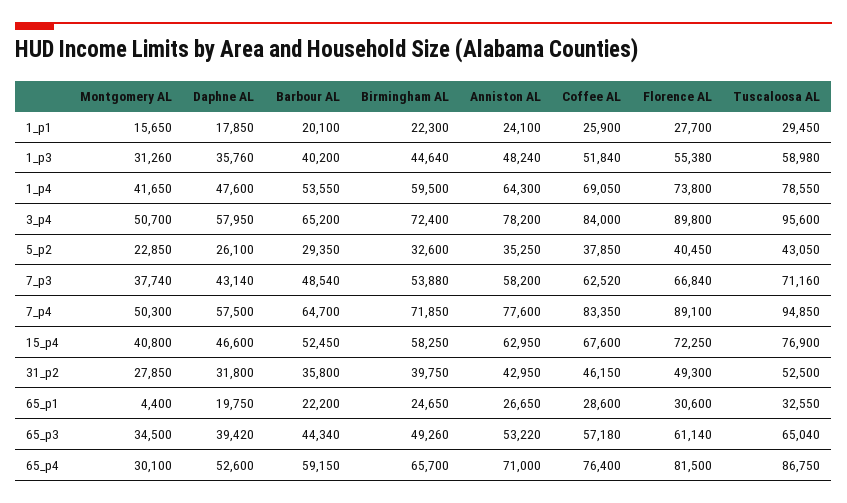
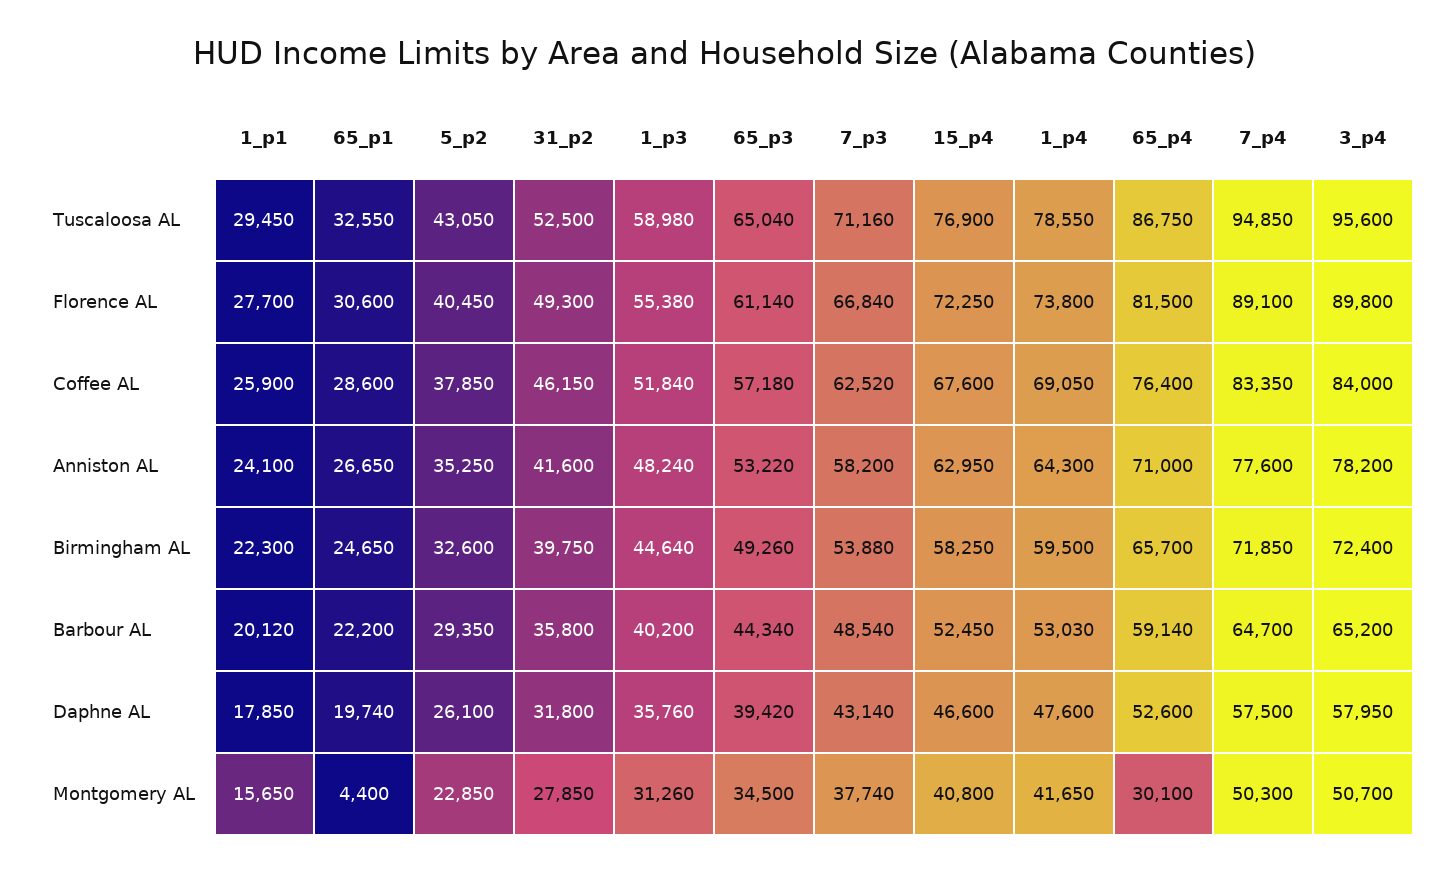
  {
    "Montgomery AL": {
      "1_p1": 15650,
      "1_p3": 31260,
      "1_p4": 41650,
      "3_p4": 50700,
      "5_p2": 22850,
      "7_p3": 37740,
      "7_p4": 50300,
      "15_p4": 40800,
      "31_p2": 27850,
      "65_p1": 4400,
      "65_p3": 34500,
      "65_p4": 30100
    },
    "Daphne AL": {
      "1_p1": 17850,
      "1_p3": 35760,
      "1_p4": 47600,
      "3_p4": 57950,
      "5_p2": 26100,
      "7_p3": 43140,
      "7_p4": 57500,
      "15_p4": 46600,
      "31_p2": 31800,
-     "65_p1": 19750,
+     "65_p1": 19740,
      "65_p3": 39420,
      "65_p4": 52600
    },
    "Barbour AL": {
-     "1_p1": 20100,
+     "1_p1": 20120,
      "1_p3": 40200,
-     "1_p4": 53550,
+     "1_p4": 53030,
      "3_p4": 65200,
      "5_p2": 29350,
      "7_p3": 48540,
      "7_p4": 64700,
      "15_p4": 52450,
      "31_p2": 35800,
      "65_p1": 22200,
      "65_p3": 44340,
-     "65_p4": 59150
+     "65_p4": 59140
    },
    "Birmingham AL": {
      "1_p1": 22300,
      "1_p3": 44640,
      "1_p4": 59500,
      "3_p4": 72400,
      "5_p2": 32600,
      "7_p3": 53880,
      "7_p4": 71850,
      "15_p4": 58250,
      "31_p2": 39750,
      "65_p1": 24650,
      "65_p3": 49260,
      "65_p4": 65700
    },
    "Anniston AL": {
      "1_p1": 24100,
      "1_p3": 48240,
      "1_p4": 64300,
      "3_p4": 78200,
      "5_p2": 35250,
      "7_p3": 58200,
      "7_p4": 77600,
      "15_p4": 62950,
-     "31_p2": 42950,
+     "31_p2": 41600,
      "65_p1": 26650,
      "65_p3": 53220,
      "65_p4": 71000
    },
    "Coffee AL": {
      "1_p1": 25900,
      "1_p3": 51840,
      "1_p4": 69050,
      "3_p4": 84000,
      "5_p2": 37850,
      "7_p3": 62520,
      "7_p4": 83350,
      "15_p4": 67600,
      "31_p2": 46150,
      "65_p1": 28600,
      "65_p3": 57180,
      "65_p4": 76400
    },
    "Florence AL": {
      "1_p1": 27700,
      "1_p3": 55380,
      "1_p4": 73800,
      "3_p4": 89800,
      "5_p2": 40450,
      "7_p3": 66840,
      "7_p4": 89100,
      "15_p4": 72250,
      "31_p2": 49300,
      "65_p1": 30600,
      "65_p3": 61140,
      "65_p4": 81500
    },
    "Tuscaloosa AL": {
      "1_p1": 29450,
      "1_p3": 58980,
      "1_p4": 78550,
      "3_p4": 95600,
      "5_p2": 43050,
      "7_p3": 71160,
      "7_p4": 94850,
      "15_p4": 76900,
      "31_p2": 52500,
      "65_p1": 32550,
      "65_p3": 65040,
      "65_p4": 86750
    }
  }

